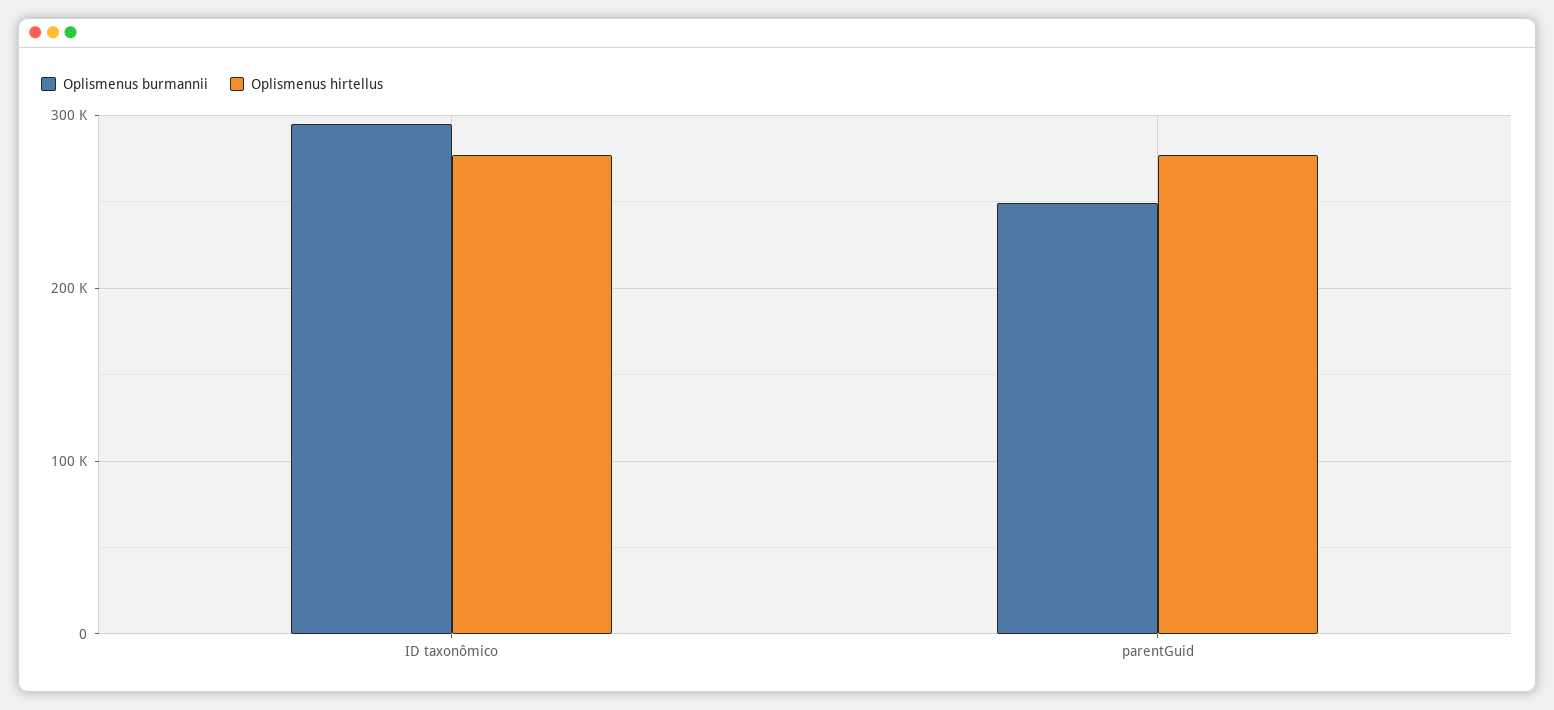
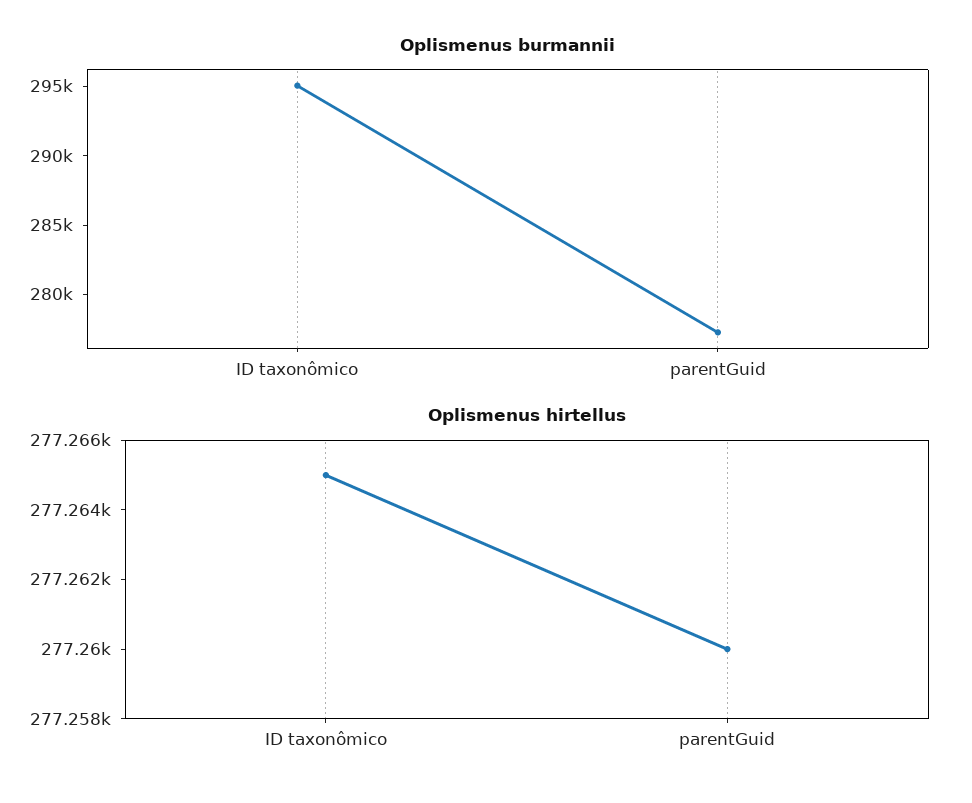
  {
    "Oplismenus burmannii": {
      "ID taxonômico": 295000,
-     "parentGuid": 250000
+     "parentGuid": 277000
    },
    "Oplismenus hirtellus": {
      "ID taxonômico": 277265,
      "parentGuid": 277260
    }
  }

